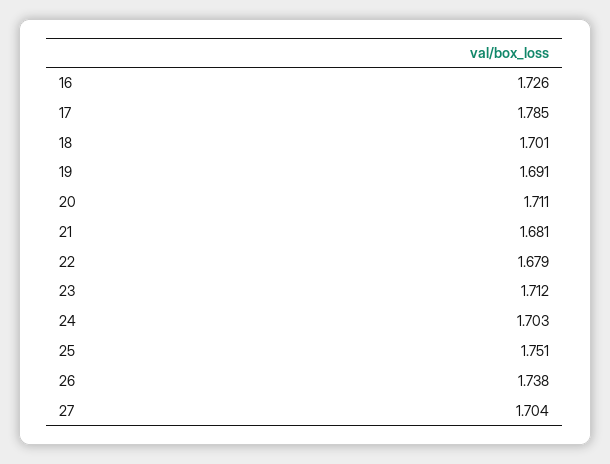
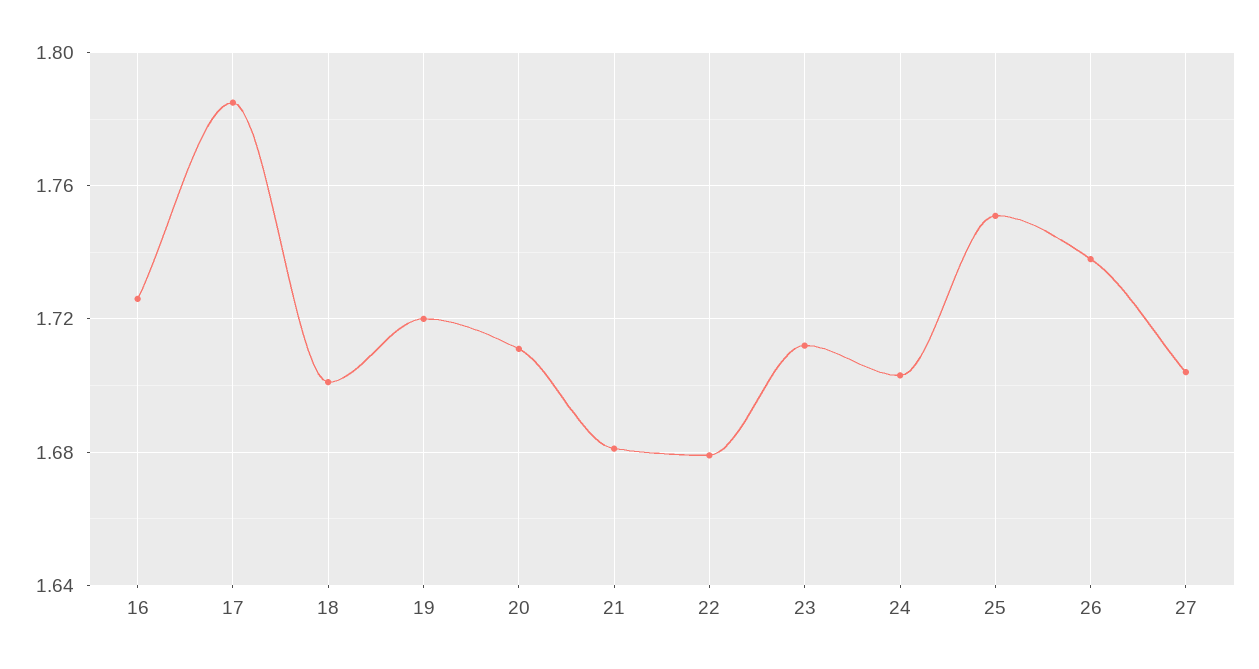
  {
    "16": 1.726,
    "17": 1.785,
    "18": 1.701,
-   "19": 1.691,
+   "19": 1.72,
    "20": 1.711,
    "21": 1.681,
    "22": 1.679,
    "23": 1.712,
    "24": 1.703,
    "25": 1.751,
    "26": 1.738,
    "27": 1.704
  }

